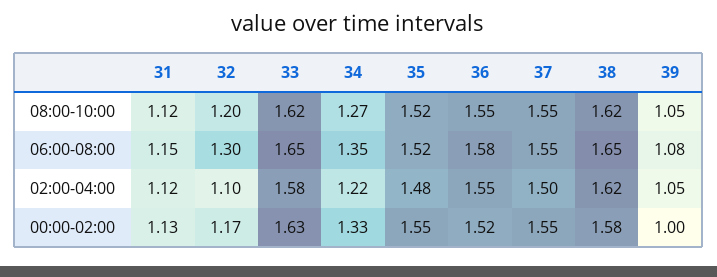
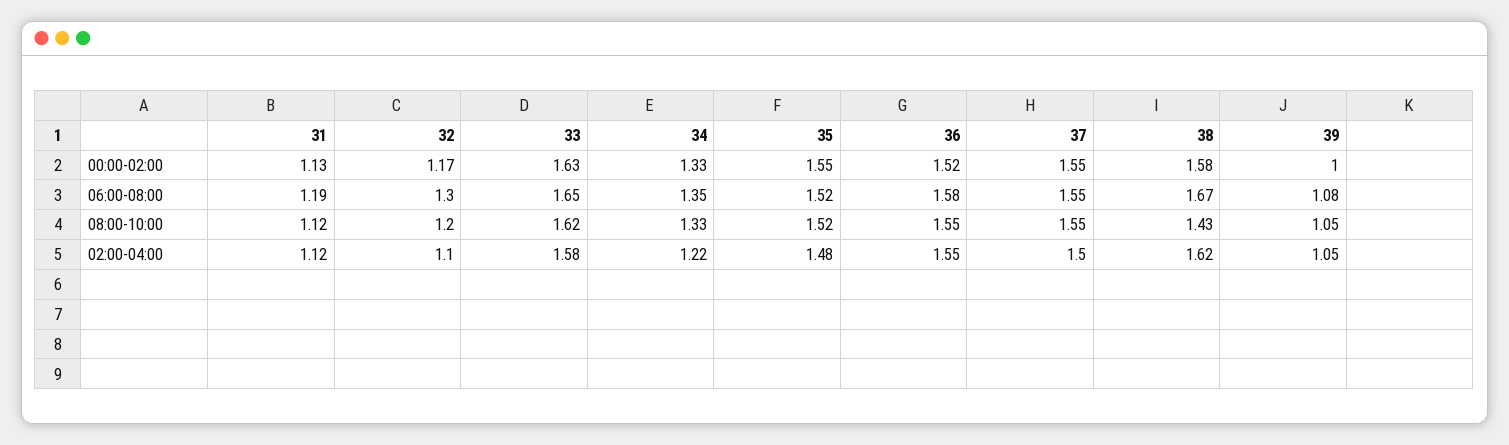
  {
    "31": {
      "08:00-10:00": 1.12,
-     "06:00-08:00": 1.15,
+     "06:00-08:00": 1.19,
      "02:00-04:00": 1.12,
      "00:00-02:00": 1.13
    },
    "32": {
      "08:00-10:00": 1.2,
      "06:00-08:00": 1.3,
      "02:00-04:00": 1.1,
      "00:00-02:00": 1.17
    },
    "33": {
      "08:00-10:00": 1.62,
      "06:00-08:00": 1.65,
      "02:00-04:00": 1.58,
      "00:00-02:00": 1.63
    },
    "34": {
-     "08:00-10:00": 1.27,
+     "08:00-10:00": 1.33,
      "06:00-08:00": 1.35,
      "02:00-04:00": 1.22,
      "00:00-02:00": 1.33
    },
    "35": {
      "08:00-10:00": 1.52,
      "06:00-08:00": 1.52,
      "02:00-04:00": 1.48,
      "00:00-02:00": 1.55
    },
    "36": {
      "08:00-10:00": 1.55,
      "06:00-08:00": 1.58,
      "02:00-04:00": 1.55,
      "00:00-02:00": 1.52
    },
    "37": {
      "08:00-10:00": 1.55,
      "06:00-08:00": 1.55,
      "02:00-04:00": 1.5,
      "00:00-02:00": 1.55
    },
    "38": {
-     "08:00-10:00": 1.62,
+     "08:00-10:00": 1.43,
-     "06:00-08:00": 1.65,
+     "06:00-08:00": 1.67,
      "02:00-04:00": 1.62,
      "00:00-02:00": 1.58
    },
    "39": {
      "08:00-10:00": 1.05,
      "06:00-08:00": 1.08,
      "02:00-04:00": 1.05,
      "00:00-02:00": 1
    }
  }

